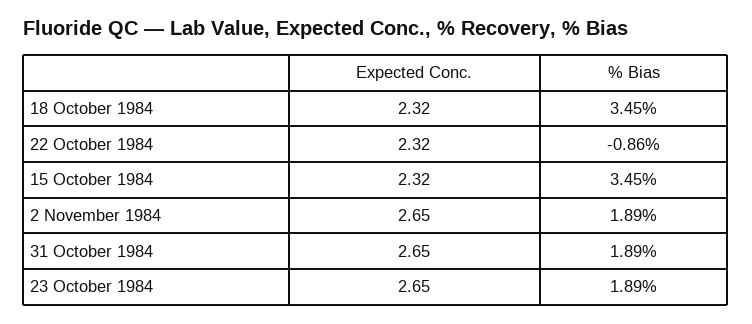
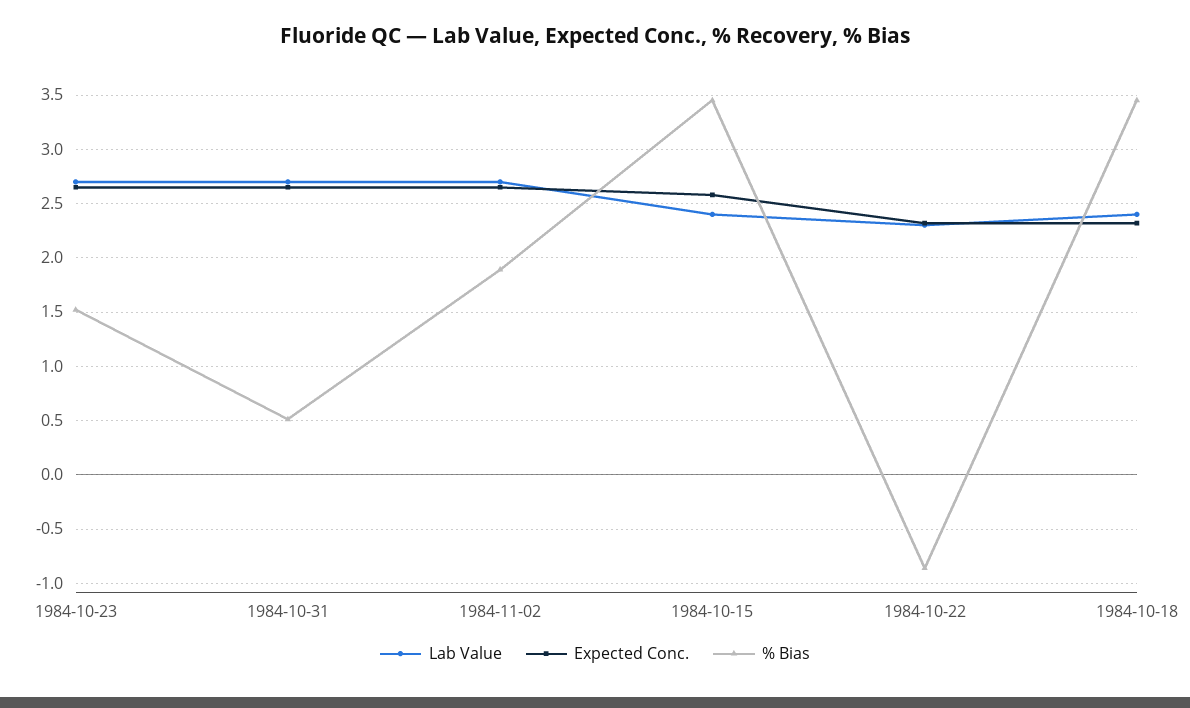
  {
    "Expected Conc.": {
      "18 October 1984": 2.32,
      "22 October 1984": 2.32,
-     "15 October 1984": 2.32,
+     "15 October 1984": 2.6,
      "2 November 1984": 2.65,
      "31 October 1984": 2.65,
      "23 October 1984": 2.65
    },
    "% Bias": {
      "18 October 1984": 3.45,
      "22 October 1984": -0.86,
      "15 October 1984": 3.45,
      "2 November 1984": 1.89,
-     "31 October 1984": 1.89,
+     "31 October 1984": 0.5,
-     "23 October 1984": 1.89
+     "23 October 1984": 1.5
-   }
+   },
+   "Lab Value": {
+     "23 October 1984": 2.7,
+     "31 October 1984": 2.7,
+     "2 November 1984": 2.7,
+     "15 October 1984": 2.4,
+     "22 October 1984": 2.3,
+     "18 October 1984": 2.4
+   }
  }

